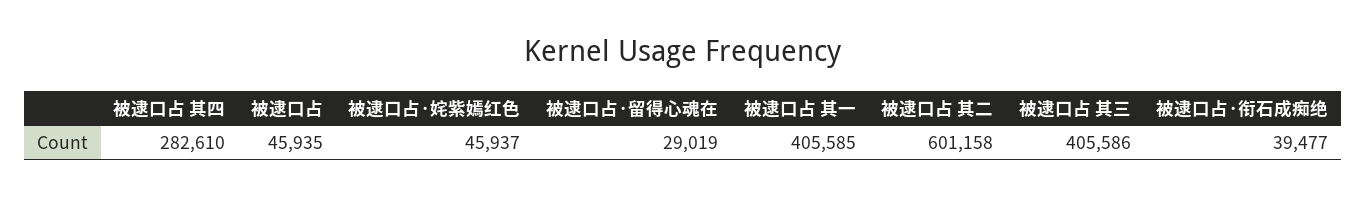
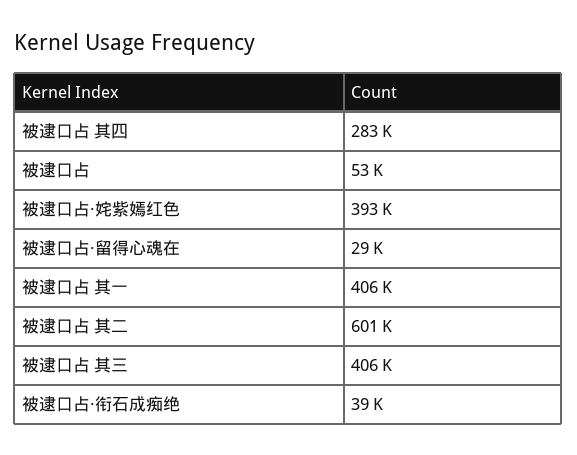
  {
    "被逮口占 其四": 282610,
-   "被逮口占": 45935,
+   "被逮口占": 53000,
-   "被逮口占·姹紫嫣红色": 45937,
+   "被逮口占·姹紫嫣红色": 393000,
    "被逮口占·留得心魂在": 29019,
    "被逮口占 其一": 405585,
    "被逮口占 其二": 601158,
    "被逮口占 其三": 405586,
    "被逮口占·衔石成痴绝": 39477
  }

